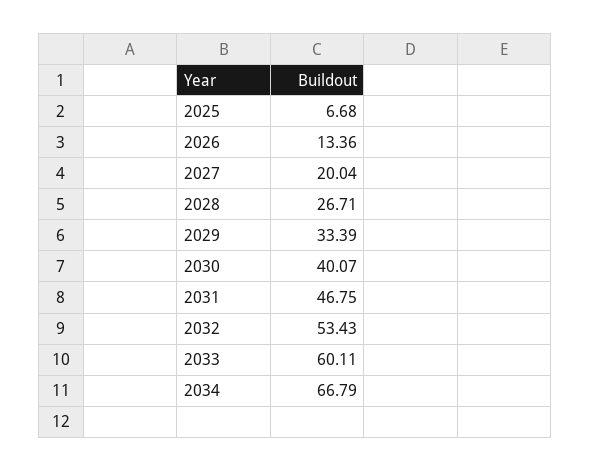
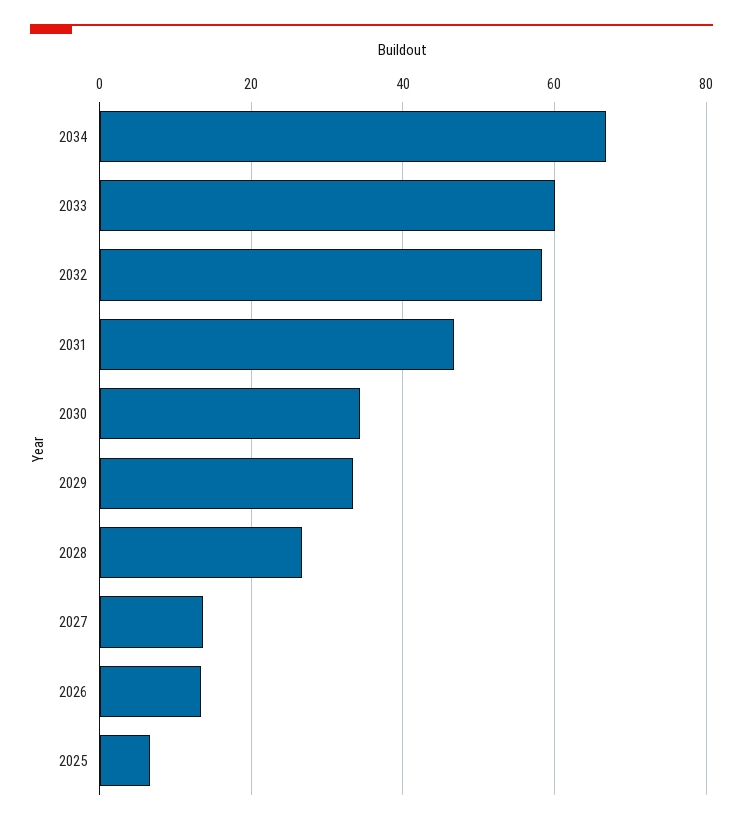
  {
    "2025": 6.68,
    "2026": 13.36,
-   "2027": 20.04,
+   "2027": 14,
    "2028": 26.71,
    "2029": 33.39,
-   "2030": 40.07,
+   "2030": 34,
    "2031": 46.75,
-   "2032": 53.43,
+   "2032": 58,
    "2033": 60.11,
    "2034": 66.79
  }

